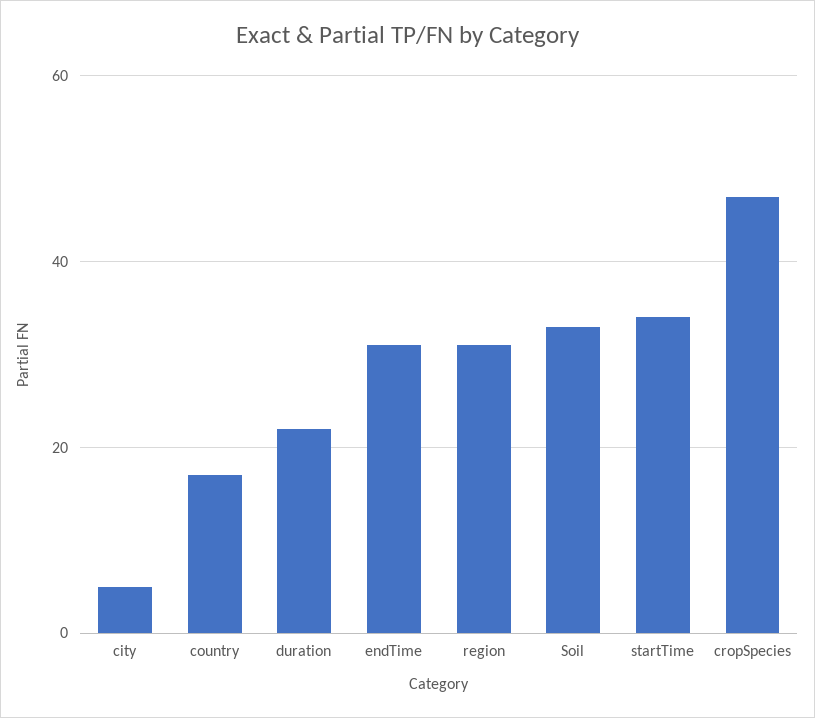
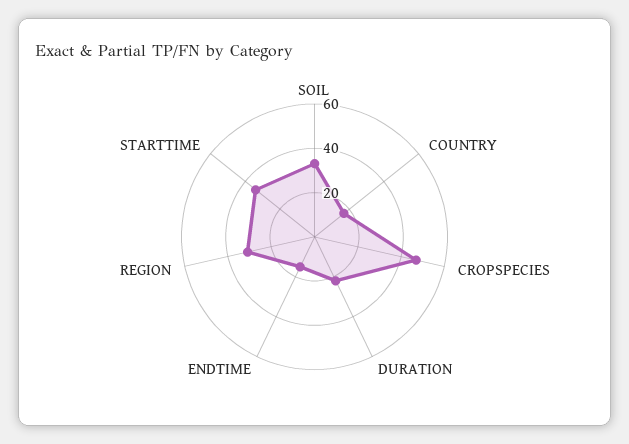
  {
-   "city": 5,
    "country": 15,
    "duration": 20,
-   "endTime": 30,
+   "endTime": 15,
    "region": 30,
    "Soil": 35,
    "startTime": 35,
    "cropSpecies": 45
  }

